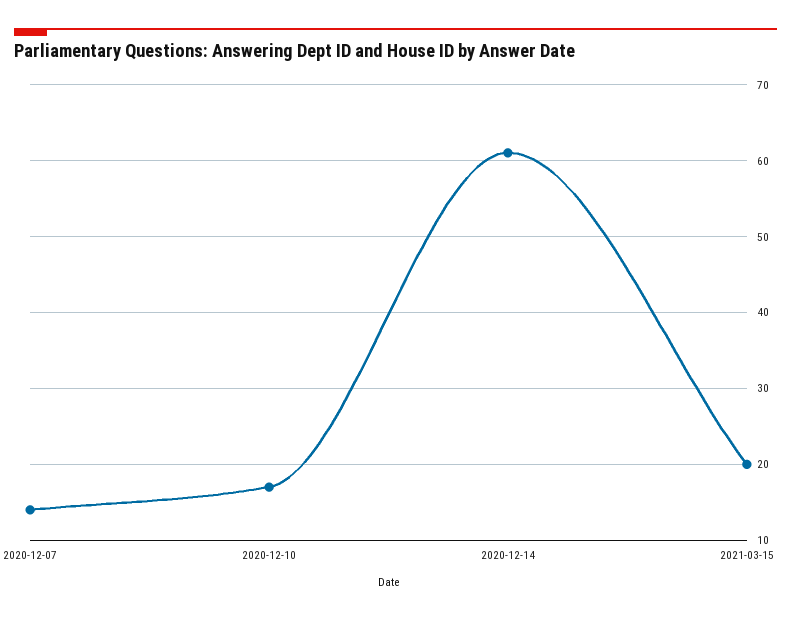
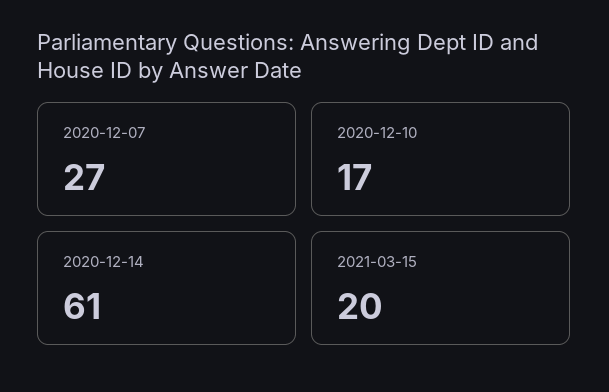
  {
-   "2020-12-07": 14,
+   "2020-12-07": 27,
    "2020-12-10": 17,
    "2020-12-14": 61,
    "2021-03-15": 20
  }

